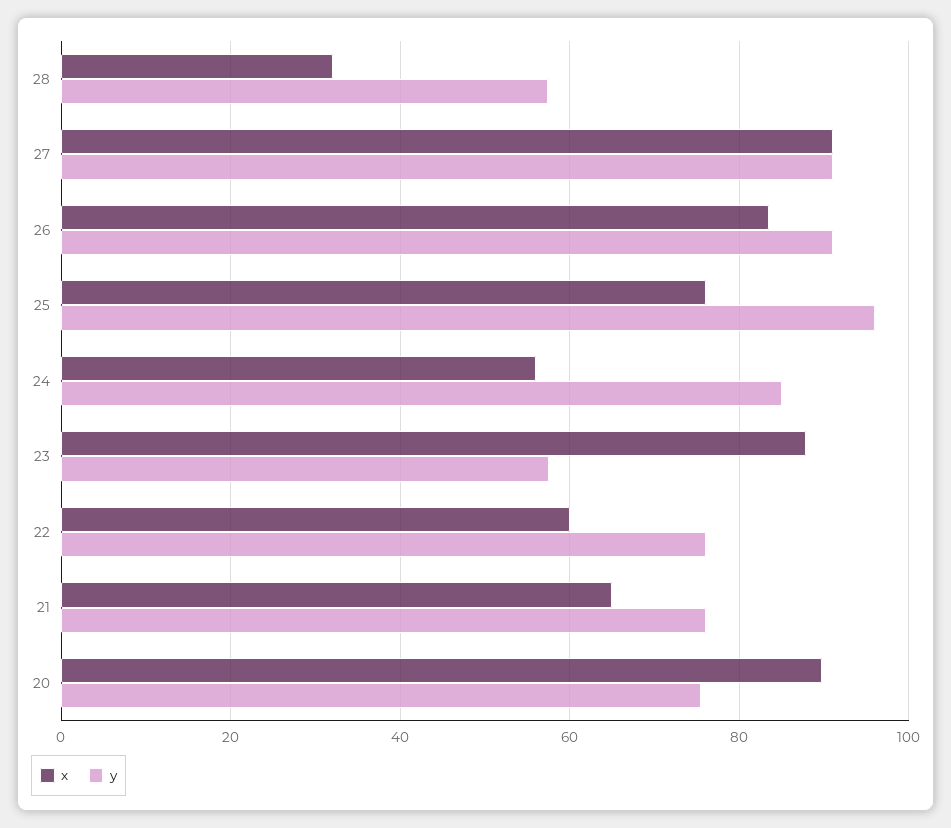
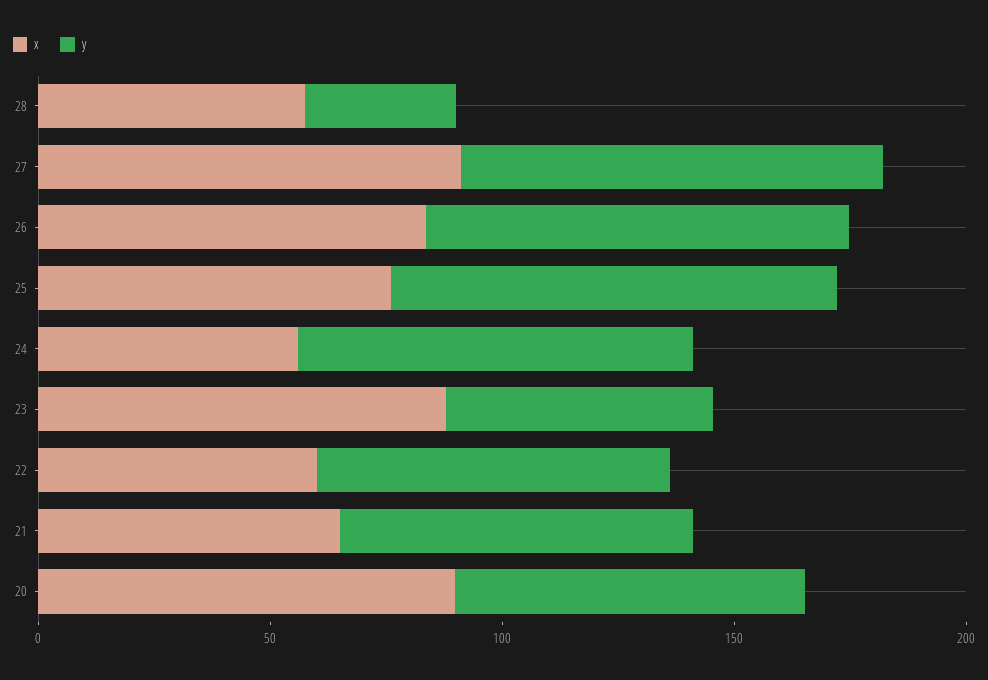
  {
    "x": {
-     "28": 32,
+     "28": 60,
      "27": 92,
      "26": 84,
      "25": 76,
      "24": 56,
      "23": 88,
      "22": 60,
      "21": 66,
      "20": 90
    },
    "y": {
-     "28": 58,
+     "28": 30,
      "27": 92,
      "26": 92,
      "25": 96,
      "24": 86,
      "23": 58,
      "22": 76,
      "21": 76,
      "20": 76
    }
  }

